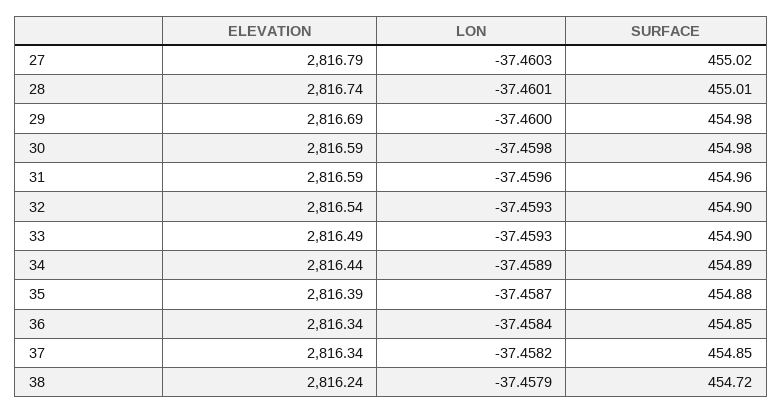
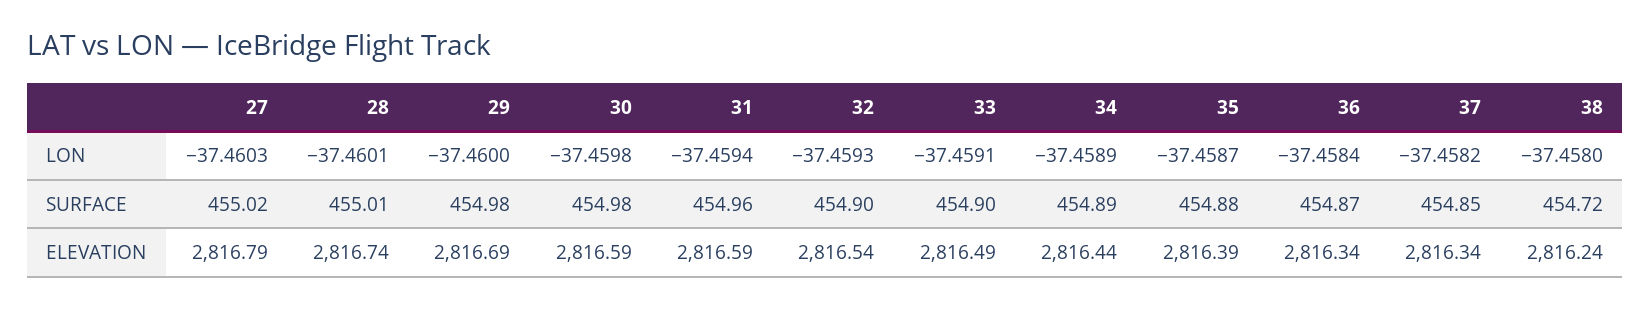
  {
    "ELEVATION": {
      "27": 2816.79,
      "28": 2816.74,
      "29": 2816.69,
      "30": 2816.59,
      "31": 2816.59,
      "32": 2816.54,
      "33": 2816.49,
      "34": 2816.44,
      "35": 2816.39,
      "36": 2816.34,
      "37": 2816.34,
      "38": 2816.24
    },
    "LON": {
      "27": -37.4603,
      "28": -37.4601,
      "29": -37.46,
      "30": -37.4598,
-     "31": -37.4596,
+     "31": -37.4594,
      "32": -37.4593,
-     "33": -37.4593,
+     "33": -37.4591,
      "34": -37.4589,
      "35": -37.4587,
      "36": -37.4584,
      "37": -37.4582,
-     "38": -37.4579
+     "38": -37.458
    },
    "SURFACE": {
      "27": 455.02,
      "28": 455.01,
      "29": 454.98,
      "30": 454.98,
      "31": 454.96,
      "32": 454.9,
      "33": 454.9,
      "34": 454.89,
      "35": 454.88,
-     "36": 454.85,
+     "36": 454.87,
      "37": 454.85,
      "38": 454.72
    }
  }

